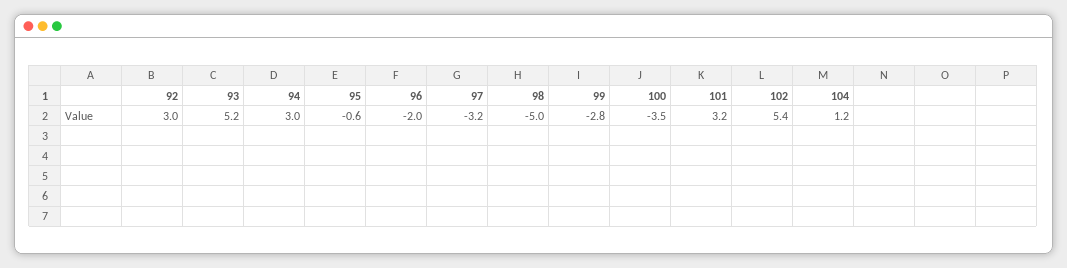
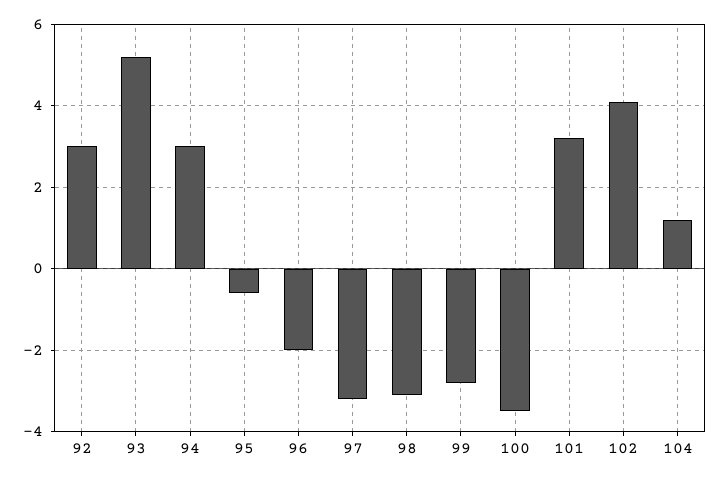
  {
    "92": 3,
    "93": 5.2,
    "94": 3,
    "95": -0.6,
    "96": -2,
    "97": -3.2,
-   "98": -5,
+   "98": -3,
    "99": -2.8,
    "100": -3.5,
    "101": 3.2,
-   "102": 5.4,
+   "102": 4,
    "104": 1.2
  }

